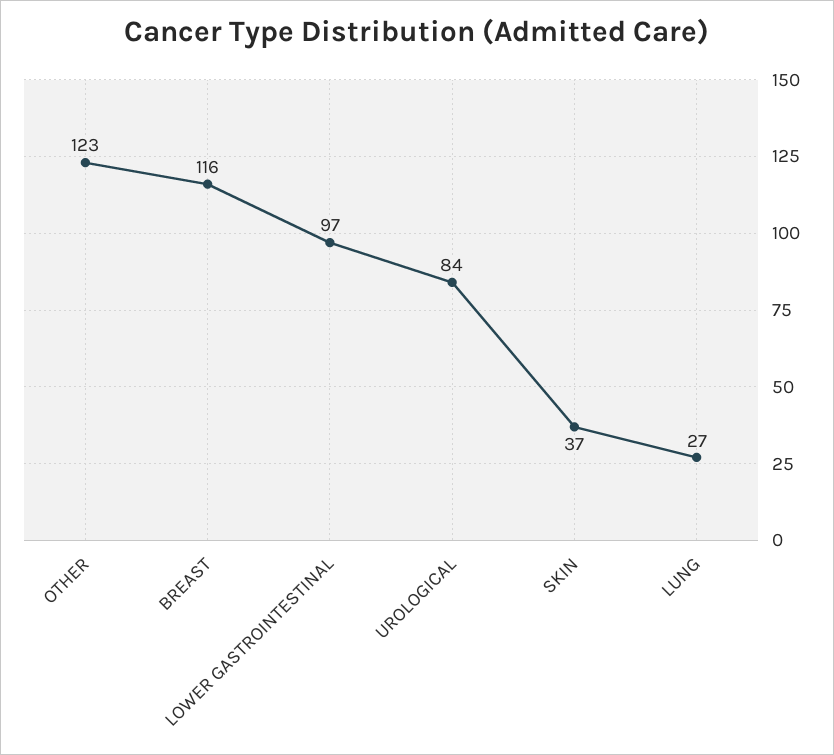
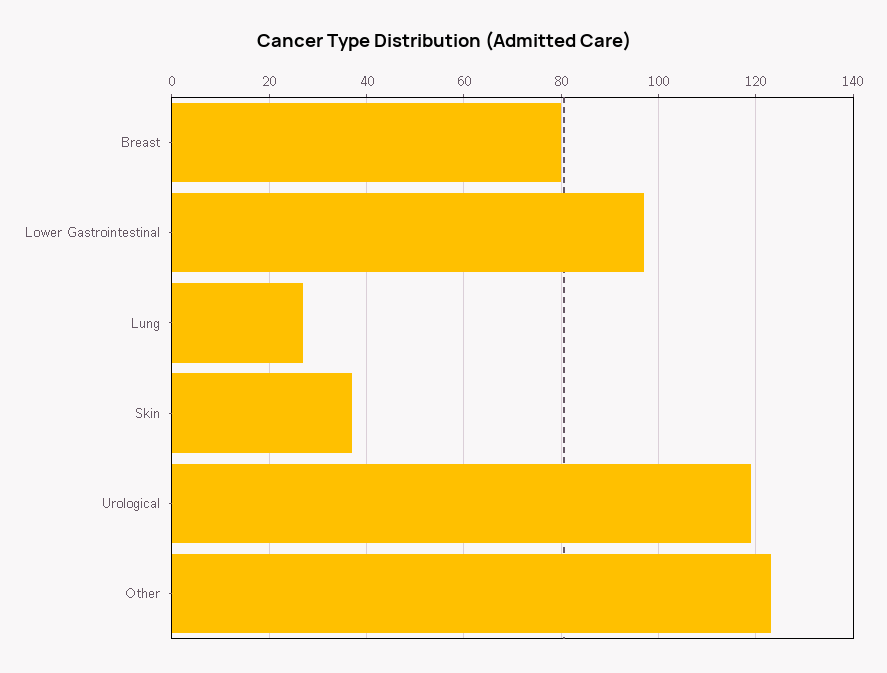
  {
    "OTHER": 123,
-   "BREAST": 116,
+   "BREAST": 80,
    "LOWER GASTROINTESTINAL": 97,
-   "UROLOGICAL": 84,
+   "UROLOGICAL": 120,
    "SKIN": 37,
    "LUNG": 27
  }

